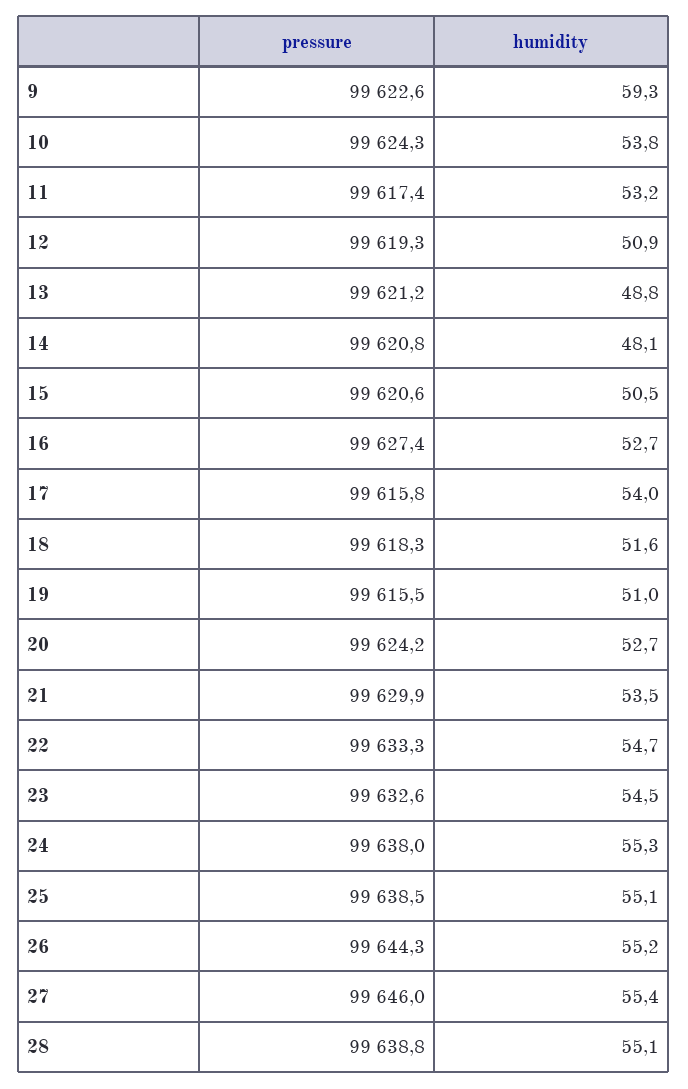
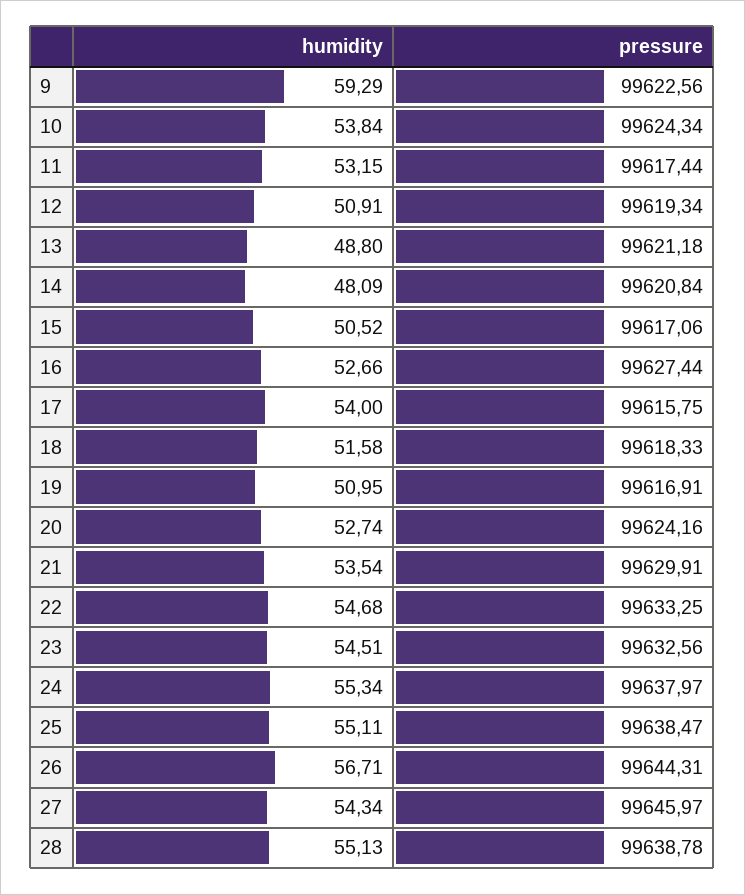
  {
    "pressure": {
      "9": 99622.56,
      "10": 99624.34,
      "11": 99617.44,
      "12": 99619.34,
      "13": 99621.18,
      "14": 99620.84,
-     "15": 99620.6,
+     "15": 99617.06,
      "16": 99627.44,
      "17": 99615.75,
      "18": 99618.33,
-     "19": 99615.5,
+     "19": 99616.91,
      "20": 99624.16,
      "21": 99629.91,
      "22": 99633.25,
      "23": 99632.56,
      "24": 99637.97,
      "25": 99638.47,
      "26": 99644.31,
      "27": 99645.97,
      "28": 99638.78
    },
    "humidity": {
      "9": 59.29,
      "10": 53.84,
      "11": 53.15,
      "12": 50.91,
      "13": 48.8,
      "14": 48.09,
      "15": 50.52,
      "16": 52.66,
      "17": 54,
      "18": 51.58,
      "19": 50.95,
      "20": 52.74,
      "21": 53.54,
      "22": 54.68,
      "23": 54.51,
      "24": 55.34,
      "25": 55.11,
-     "26": 55.2,
+     "26": 56.71,
-     "27": 55.4,
+     "27": 54.34,
      "28": 55.13
    }
  }

